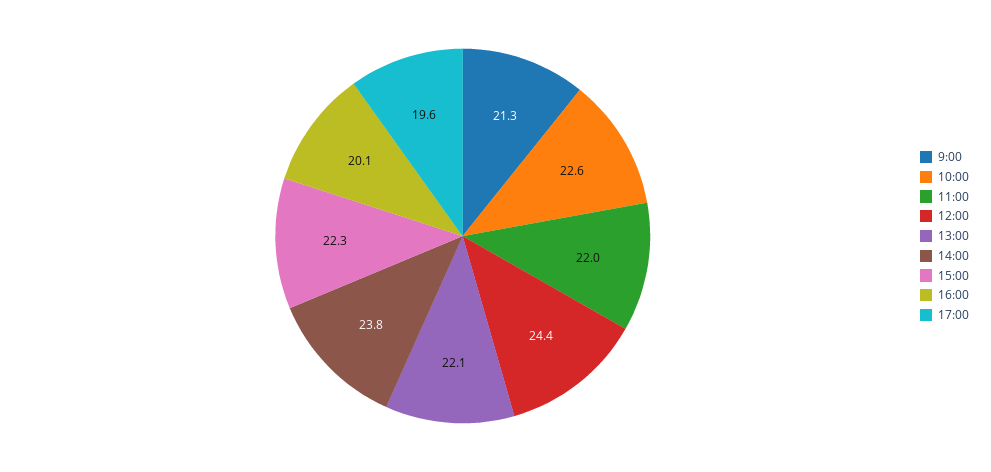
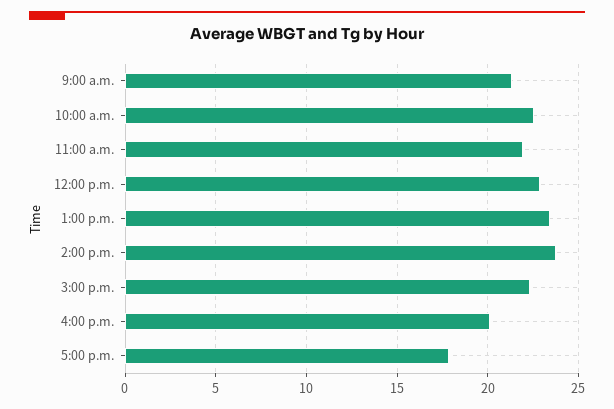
  {
    "9:00": 21.3,
    "10:00": 22.6,
    "11:00": 22,
-   "12:00": 24.4,
+   "12:00": 23,
-   "13:00": 22.1,
+   "13:00": 23.5,
    "14:00": 23.8,
    "15:00": 22.3,
    "16:00": 20.1,
-   "17:00": 19.6
+   "17:00": 18
  }

